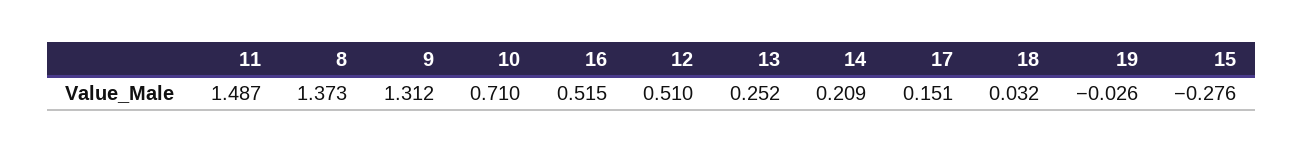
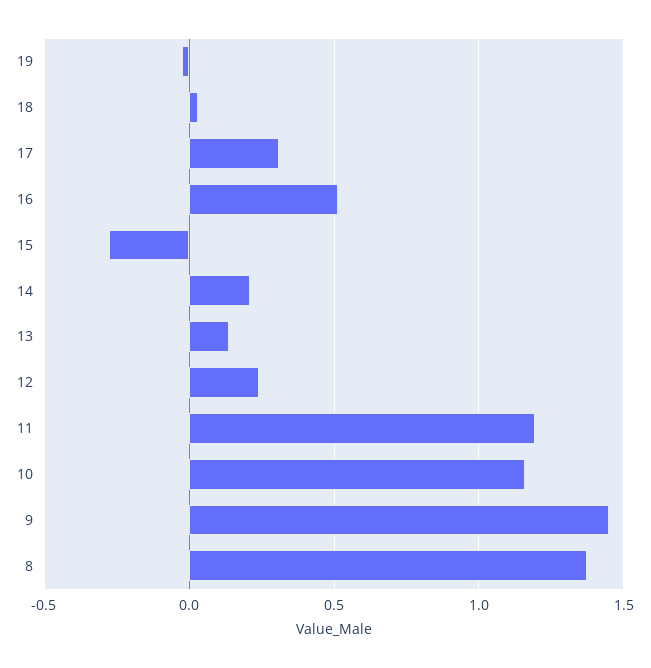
  {
-   "11": 1.487,
+   "11": 1.2,
    "8": 1.373,
-   "9": 1.312,
+   "9": 1.45,
-   "10": 0.71,
+   "10": 1.15,
    "16": 0.515,
-   "12": 0.51,
+   "12": 0.25,
-   "13": 0.252,
+   "13": 0.15,
    "14": 0.209,
-   "17": 0.151,
+   "17": 0.3,
    "18": 0.032,
    "19": -0.026,
    "15": -0.276
  }

